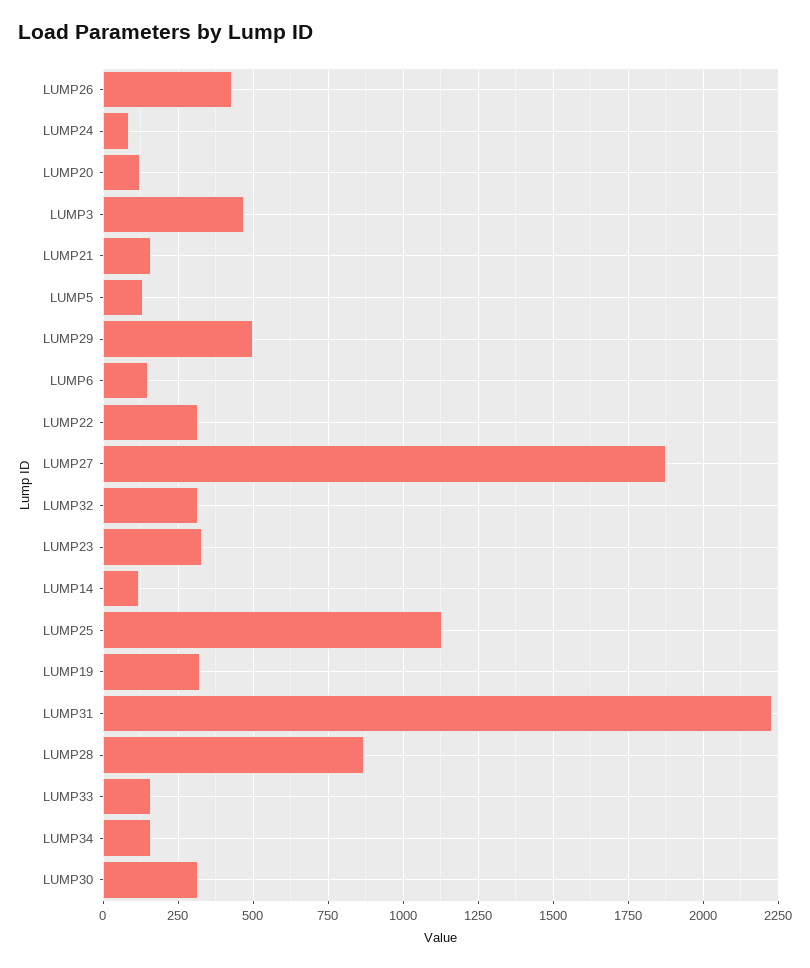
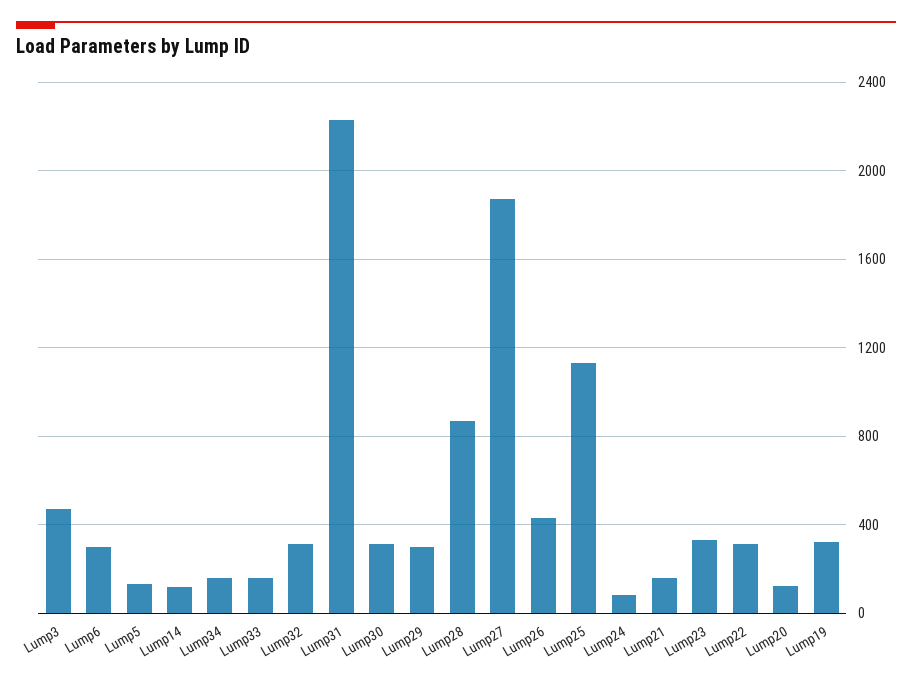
  {
    "LUMP26": 425,
    "LUMP24": 75,
    "LUMP20": 125,
    "LUMP3": 475,
    "LUMP21": 150,
    "LUMP5": 125,
-   "LUMP29": 500,
+   "LUMP29": 300,
-   "LUMP6": 150,
+   "LUMP6": 300,
    "LUMP22": 325,
    "LUMP27": 1875,
    "LUMP32": 325,
    "LUMP23": 325,
    "LUMP14": 125,
    "LUMP25": 1125,
    "LUMP19": 325,
    "LUMP31": 2225,
    "LUMP28": 875,
    "LUMP33": 150,
    "LUMP34": 150,
    "LUMP30": 325
  }

